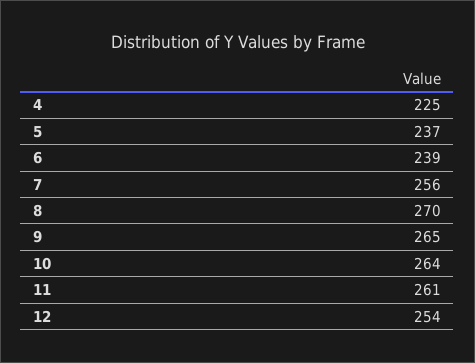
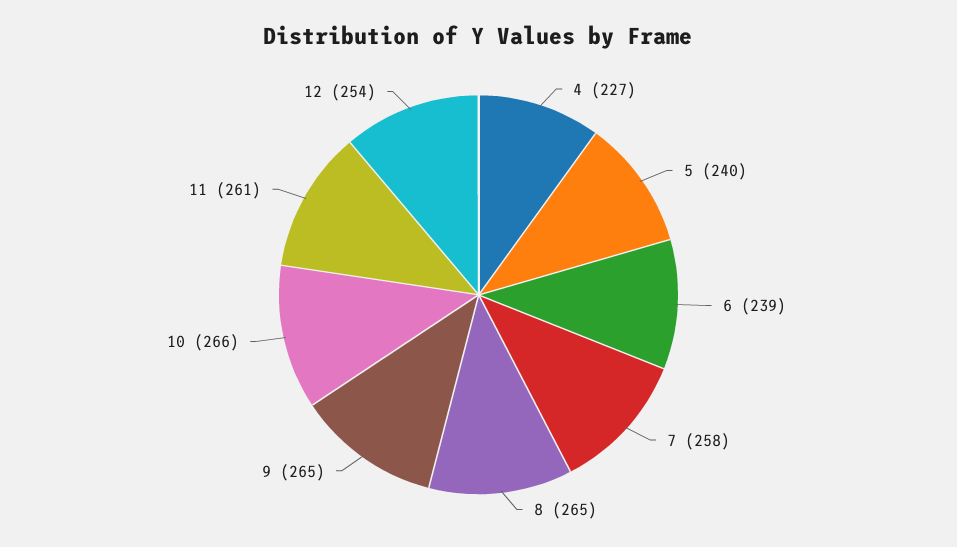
  {
-   "4": 225,
+   "4": 227,
-   "5": 237,
+   "5": 240,
    "6": 239,
-   "7": 256,
+   "7": 258,
-   "8": 270,
+   "8": 265,
    "9": 265,
-   "10": 264,
+   "10": 266,
    "11": 261,
    "12": 254
  }

